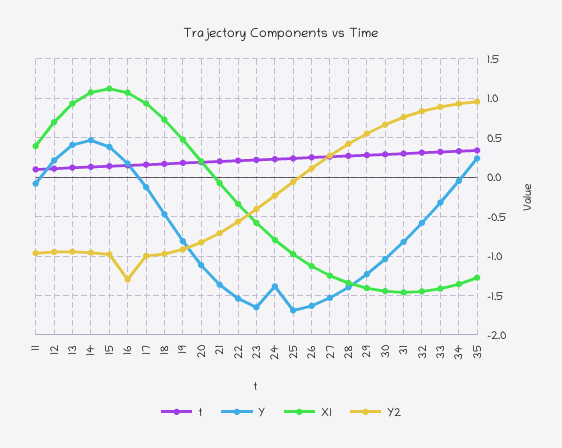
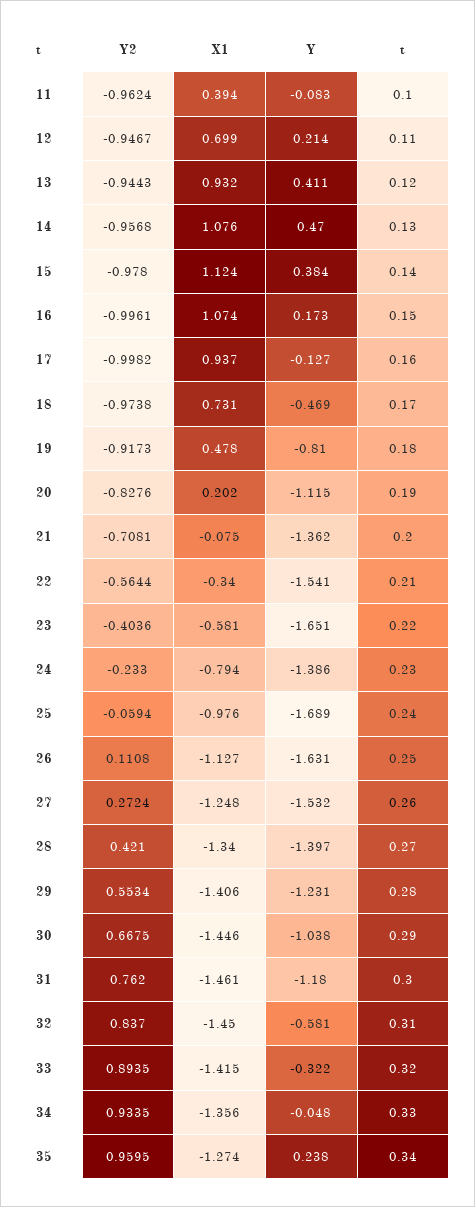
  {
    "t": {
      "11": 0.1,
      "12": 0.11,
      "13": 0.12,
      "14": 0.13,
      "15": 0.14,
      "16": 0.15,
      "17": 0.16,
      "18": 0.17,
      "19": 0.18,
      "20": 0.19,
      "21": 0.2,
      "22": 0.21,
      "23": 0.22,
      "24": 0.23,
      "25": 0.24,
      "26": 0.25,
      "27": 0.26,
      "28": 0.27,
      "29": 0.28,
      "30": 0.29,
      "31": 0.3,
      "32": 0.31,
      "33": 0.32,
      "34": 0.33,
      "35": 0.34
    },
    "Y": {
      "11": -0.083,
      "12": 0.214,
      "13": 0.411,
      "14": 0.47,
      "15": 0.384,
      "16": 0.173,
      "17": -0.127,
      "18": -0.469,
      "19": -0.81,
      "20": -1.115,
      "21": -1.362,
      "22": -1.541,
      "23": -1.651,
      "24": -1.386,
      "25": -1.689,
      "26": -1.631,
      "27": -1.532,
      "28": -1.397,
      "29": -1.231,
      "30": -1.038,
-     "31": -0.8,
+     "31": -1.18,
      "32": -0.581,
      "33": -0.322,
      "34": -0.048,
      "35": 0.238
    },
    "X1": {
      "11": 0.394,
      "12": 0.699,
      "13": 0.932,
      "14": 1.076,
      "15": 1.124,
      "16": 1.074,
      "17": 0.937,
      "18": 0.731,
      "19": 0.478,
      "20": 0.202,
      "21": -0.075,
      "22": -0.34,
      "23": -0.581,
      "24": -0.794,
      "25": -0.976,
      "26": -1.127,
      "27": -1.248,
      "28": -1.34,
      "29": -1.406,
      "30": -1.446,
      "31": -1.461,
      "32": -1.45,
      "33": -1.415,
      "34": -1.356,
      "35": -1.274
    },
    "Y2": {
      "11": -0.9624,
      "12": -0.9467,
      "13": -0.9443,
      "14": -0.9568,
      "15": -0.978,
-     "16": -1.3,
+     "16": -0.9961,
      "17": -0.9982,
      "18": -0.9738,
      "19": -0.9173,
      "20": -0.8276,
      "21": -0.7081,
      "22": -0.5644,
      "23": -0.4036,
      "24": -0.233,
      "25": -0.0594,
      "26": 0.1108,
      "27": 0.2724,
      "28": 0.421,
      "29": 0.5534,
      "30": 0.6675,
      "31": 0.762,
      "32": 0.837,
      "33": 0.8935,
      "34": 0.9335,
      "35": 0.9595
    }
  }

